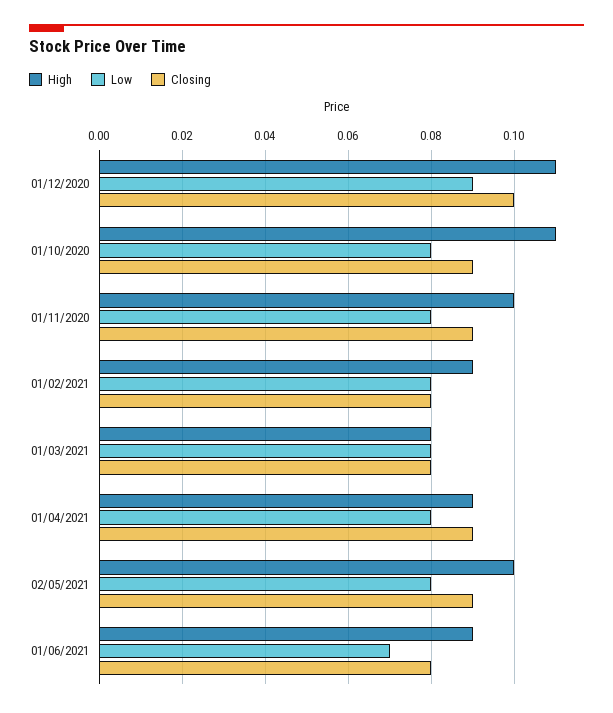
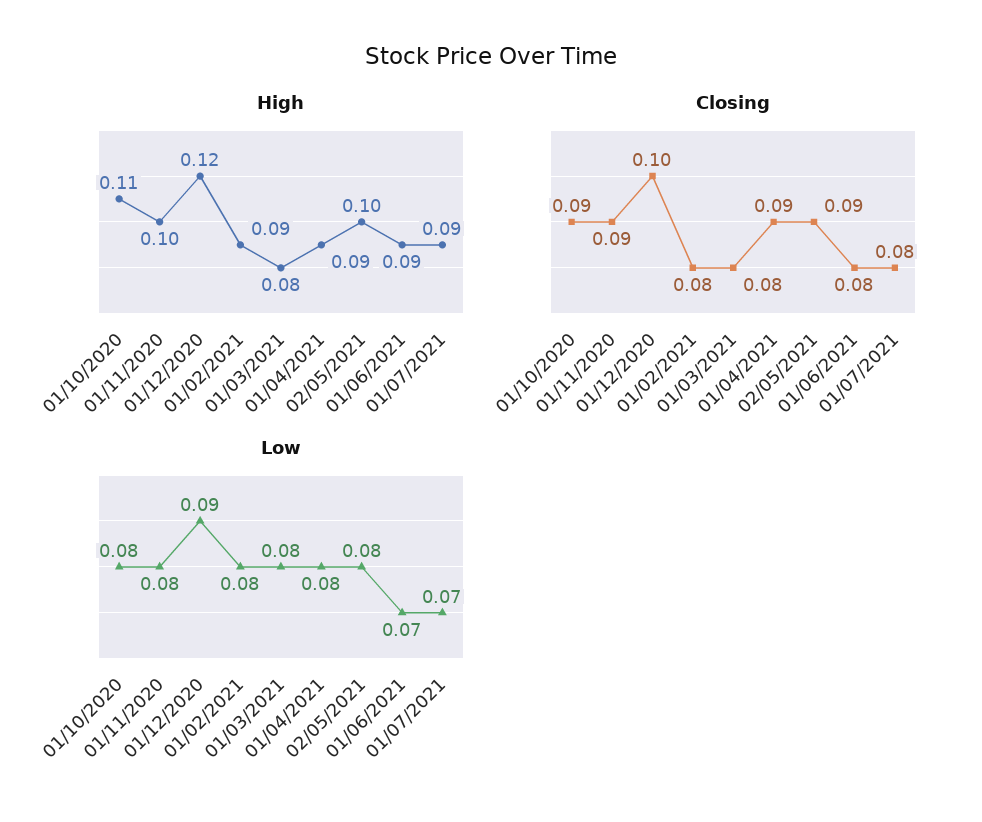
  {
    "High": {
-     "01/12/2020": 0.11,
+     "01/12/2020": 0.12,
      "01/10/2020": 0.11,
      "01/11/2020": 0.1,
      "01/02/2021": 0.09,
      "01/03/2021": 0.08,
      "01/04/2021": 0.09,
      "02/05/2021": 0.1,
-     "01/06/2021": 0.09
+     "01/06/2021": 0.09,
+     "01/07/2021": 0.09
    },
    "Low": {
      "01/12/2020": 0.09,
      "01/10/2020": 0.08,
      "01/11/2020": 0.08,
      "01/02/2021": 0.08,
      "01/03/2021": 0.08,
      "01/04/2021": 0.08,
      "02/05/2021": 0.08,
-     "01/06/2021": 0.07
+     "01/06/2021": 0.07,
+     "01/07/2021": 0.07
    },
    "Closing": {
      "01/12/2020": 0.1,
      "01/10/2020": 0.09,
      "01/11/2020": 0.09,
      "01/02/2021": 0.08,
      "01/03/2021": 0.08,
      "01/04/2021": 0.09,
      "02/05/2021": 0.09,
-     "01/06/2021": 0.08
+     "01/06/2021": 0.08,
+     "01/07/2021": 0.08
    }
  }

